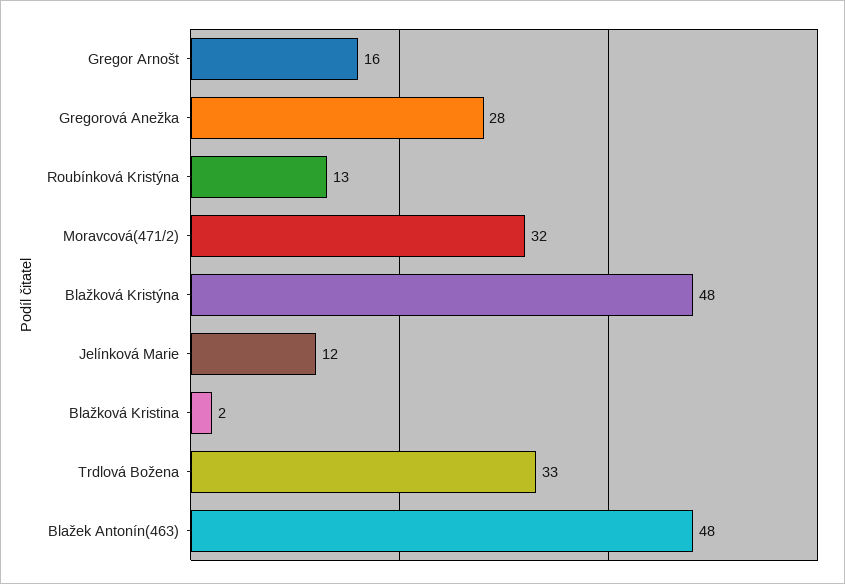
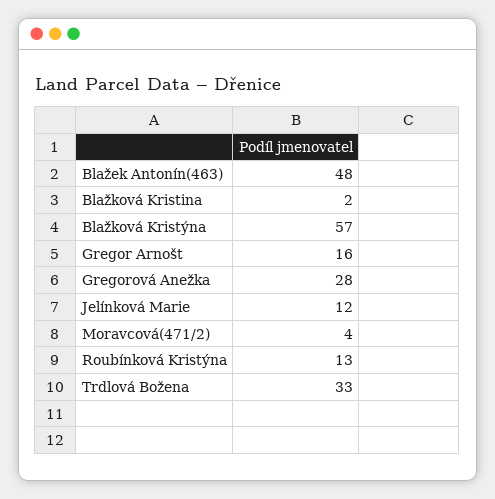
  {
    "Gregor Arnošt": 16,
    "Gregorová Anežka": 28,
    "Roubínková Kristýna": 13,
-   "Moravcová(471/2)": 32,
+   "Moravcová(471/2)": 4,
-   "Blažková Kristýna": 48,
+   "Blažková Kristýna": 57,
    "Jelínková Marie": 12,
    "Blažková Kristina": 2,
    "Trdlová Božena": 33,
    "Blažek Antonín(463)": 48
  }

